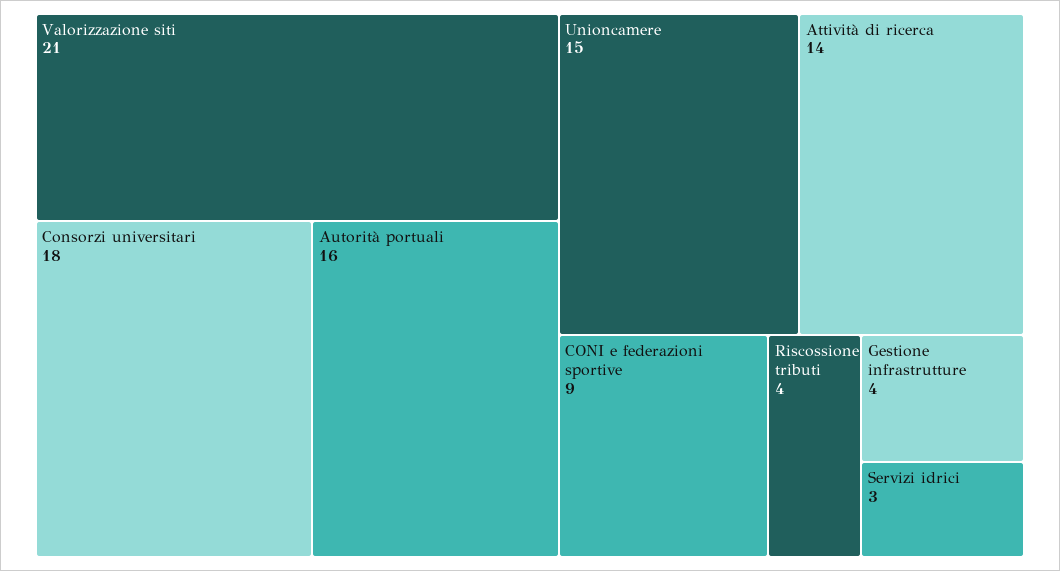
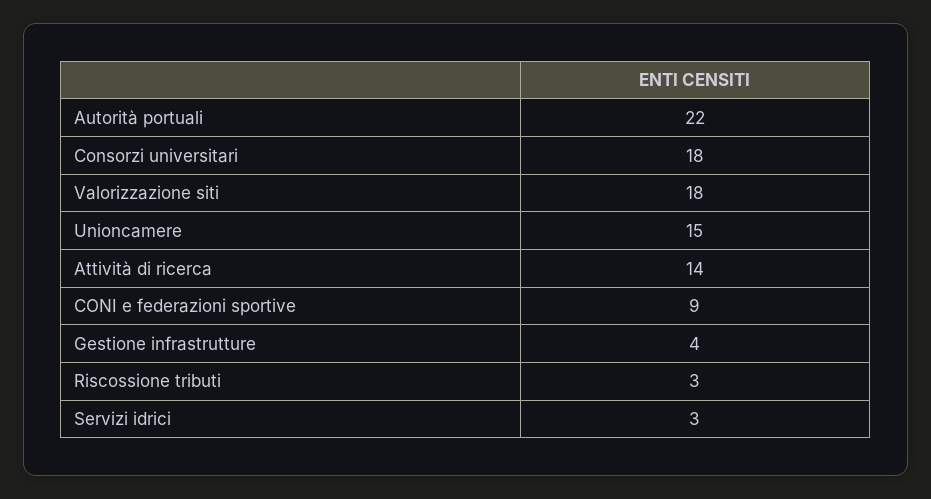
  {
-   "Valorizzazione siti": 21,
+   "Valorizzazione siti": 18,
    "Consorzi universitari": 18,
-   "Autorità portuali": 16,
+   "Autorità portuali": 22,
    "Unioncamere": 15,
    "Attività di ricerca": 14,
    "CONI e federazioni sportive": 9,
-   "Riscossione tributi": 4,
+   "Riscossione tributi": 3,
    "Gestione infrastrutture": 4,
    "Servizi idrici": 3
  }

